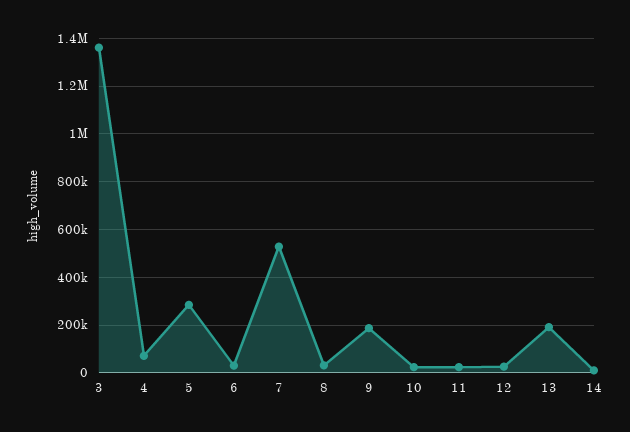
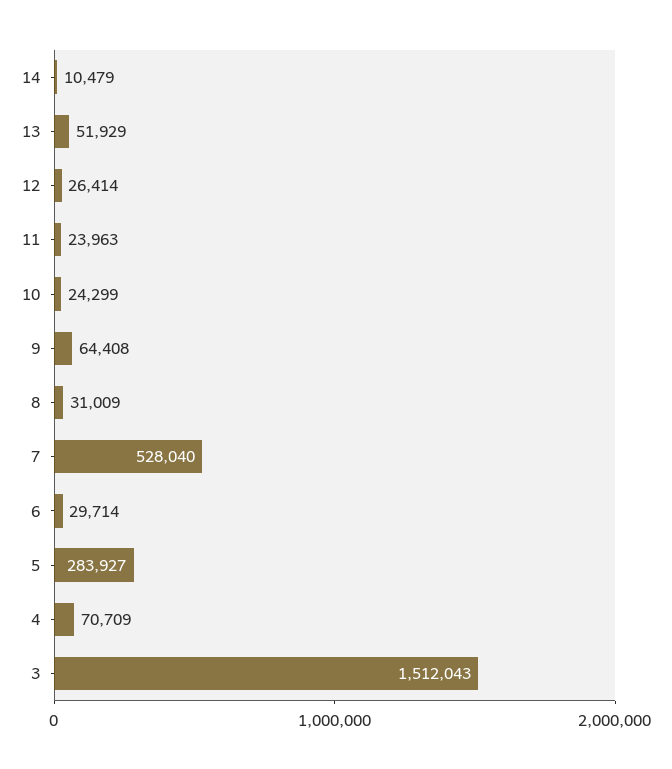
  {
-   "3": 1350000,
+   "3": 1512043,
    "4": 70709,
    "5": 283927,
    "6": 29714,
    "7": 528040,
    "8": 31009,
-   "9": 200000,
+   "9": 64408,
    "10": 24299,
    "11": 23963,
    "12": 26414,
-   "13": 200000,
+   "13": 51929,
    "14": 10479
  }

